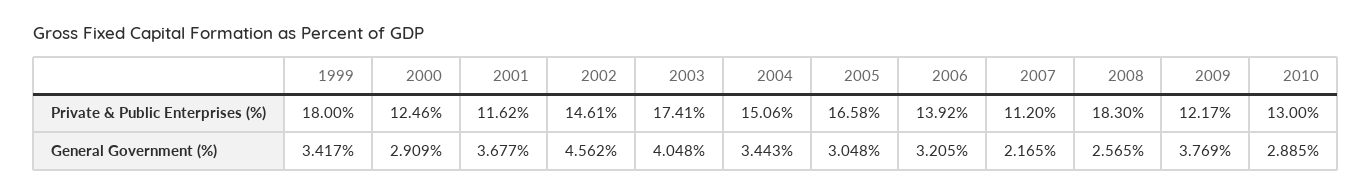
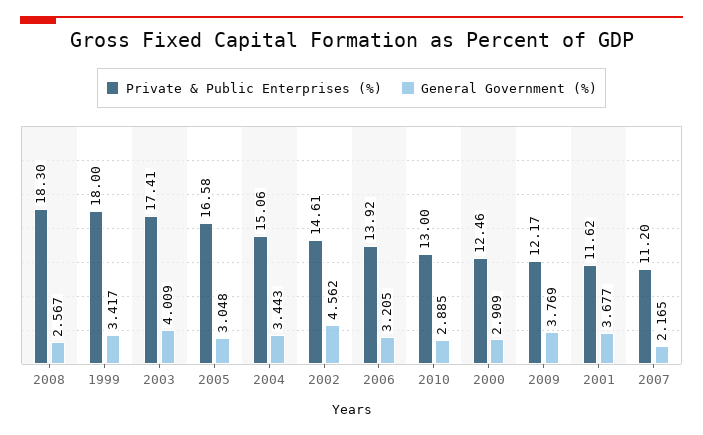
  {
    "Private & Public Enterprises (%)": {
      "1999": 18,
      "2000": 12.46,
      "2001": 11.62,
      "2002": 14.61,
      "2003": 17.41,
      "2004": 15.06,
      "2005": 16.58,
      "2006": 13.92,
      "2007": 11.2,
      "2008": 18.3,
      "2009": 12.17,
      "2010": 13
    },
    "General Government (%)": {
      "1999": 3.417,
      "2000": 2.909,
      "2001": 3.677,
      "2002": 4.562,
-     "2003": 4.048,
+     "2003": 4.009,
      "2004": 3.443,
      "2005": 3.048,
      "2006": 3.205,
      "2007": 2.165,
-     "2008": 2.565,
+     "2008": 2.567,
      "2009": 3.769,
      "2010": 2.885
    }
  }

